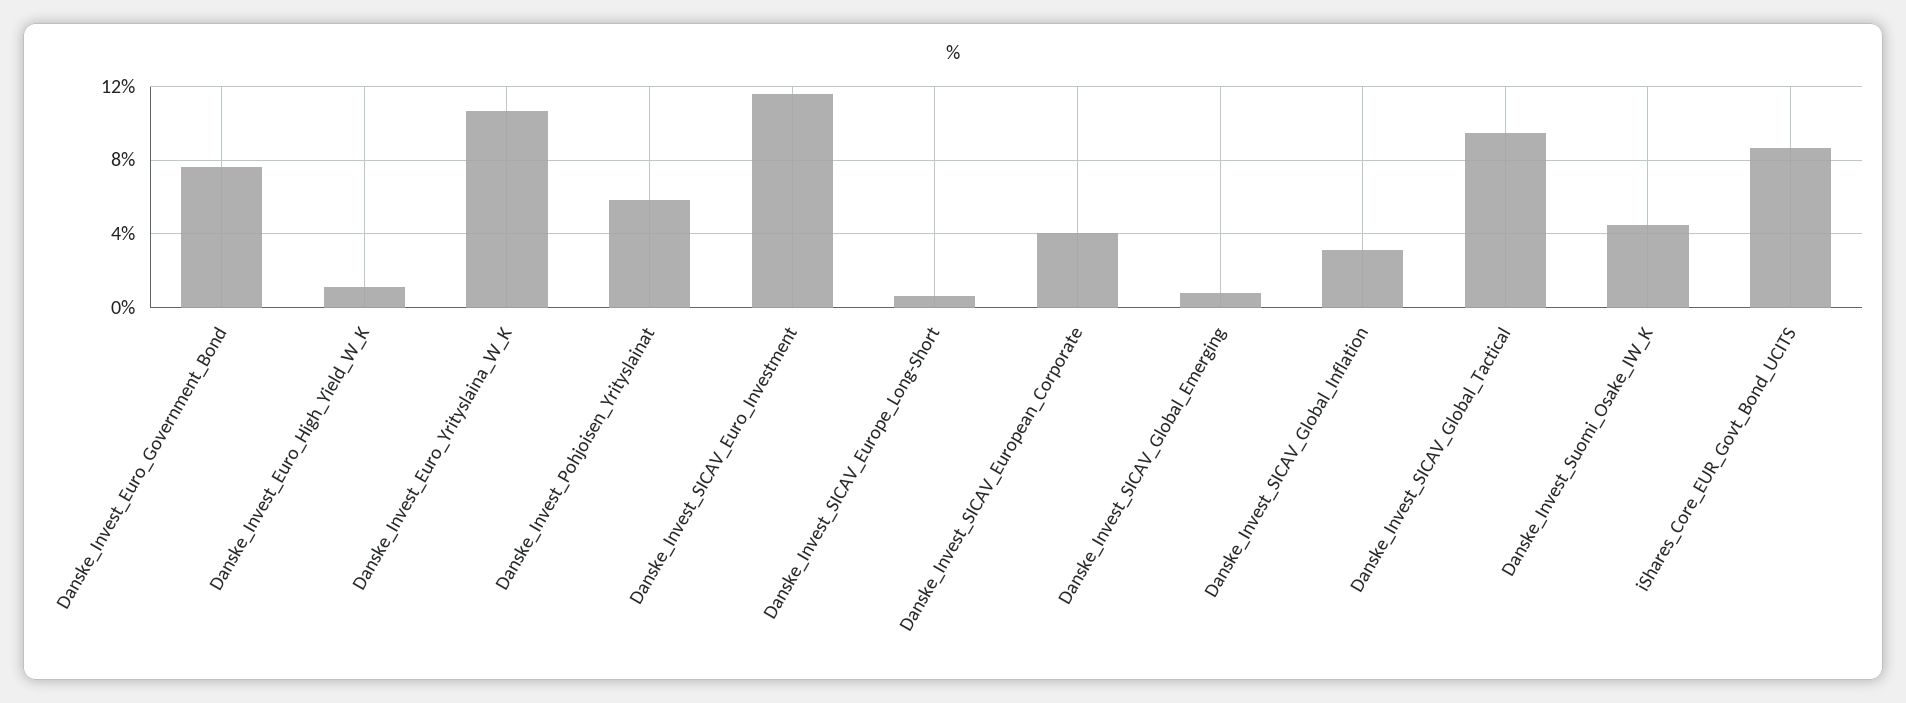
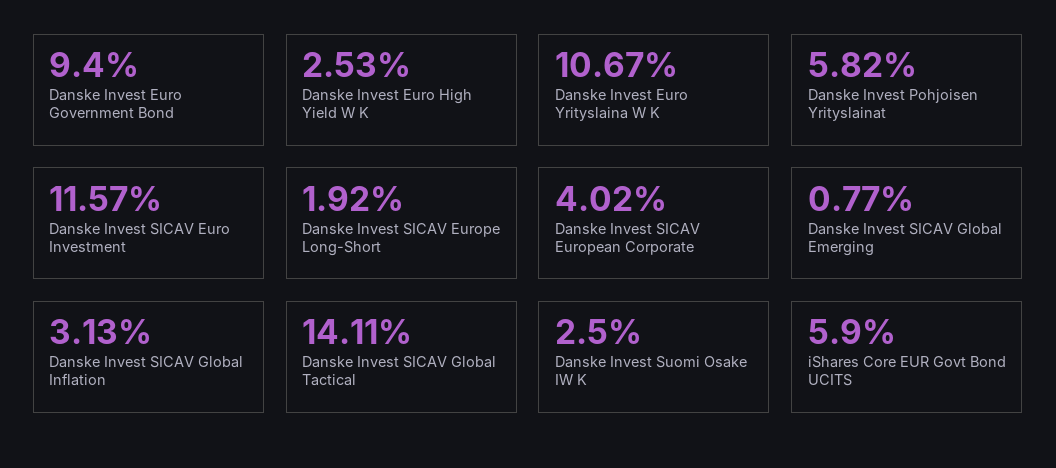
  {
-   "Danske_Invest_Euro_Government_Bond": 7.5,
+   "Danske_Invest_Euro_Government_Bond": 9.4,
-   "Danske_Invest_Euro_High_Yield_W_K": 1,
+   "Danske_Invest_Euro_High_Yield_W_K": 2.53,
    "Danske_Invest_Euro_Yrityslaina_W_K": 10.67,
    "Danske_Invest_Pohjoisen_Yrityslainat": 5.82,
    "Danske_Invest_SICAV_Euro_Investment": 11.57,
-   "Danske_Invest_SICAV_Europe_Long-Short": 0.5,
+   "Danske_Invest_SICAV_Europe_Long-Short": 1.92,
    "Danske_Invest_SICAV_European_Corporate": 4.02,
    "Danske_Invest_SICAV_Global_Emerging": 0.77,
    "Danske_Invest_SICAV_Global_Inflation": 3.13,
-   "Danske_Invest_SICAV_Global_Tactical": 9.5,
+   "Danske_Invest_SICAV_Global_Tactical": 14.11,
-   "Danske_Invest_Suomi_Osake_IW_K": 4.5,
+   "Danske_Invest_Suomi_Osake_IW_K": 2.5,
-   "iShares_Core_EUR_Govt_Bond_UCITS": 8.5
+   "iShares_Core_EUR_Govt_Bond_UCITS": 5.9
  }

